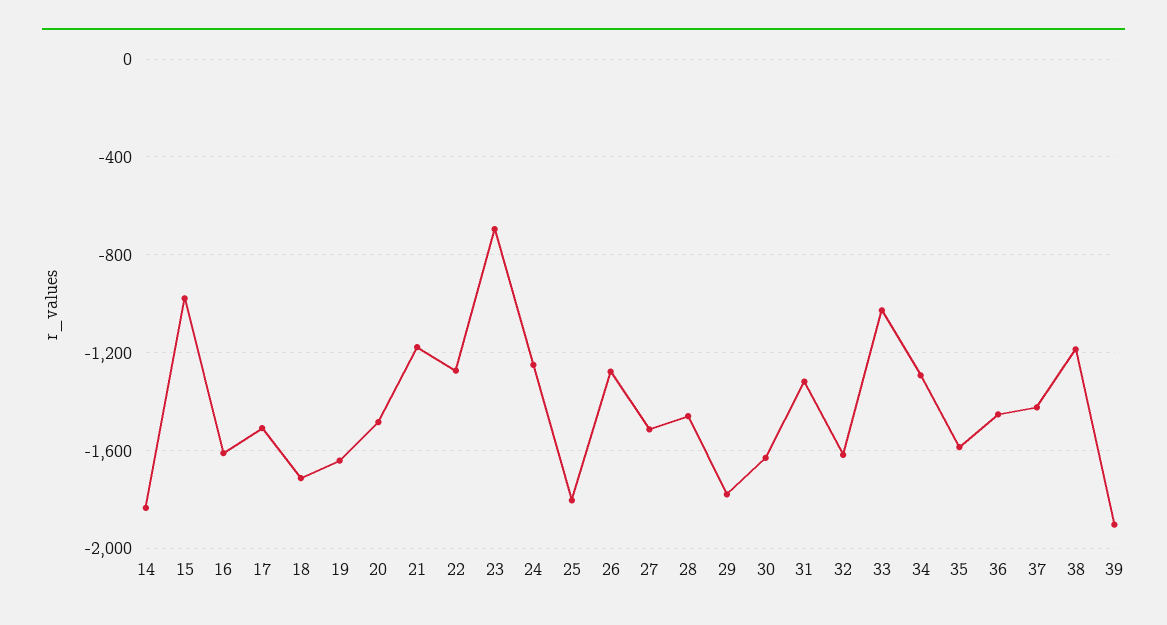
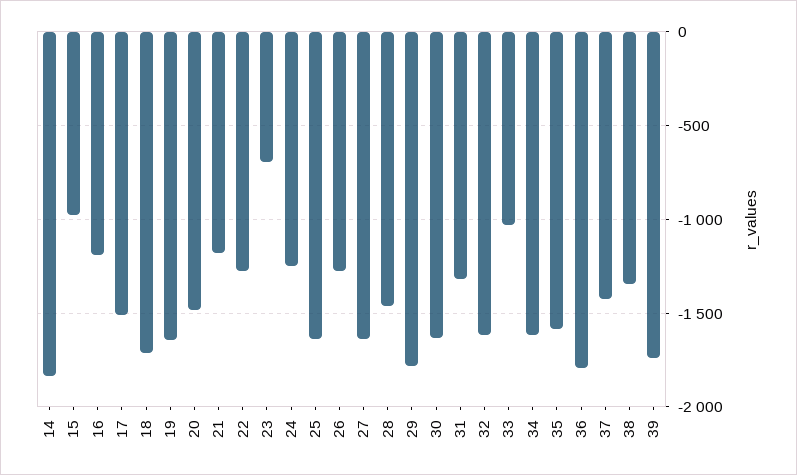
  {
    "14": -1850,
    "15": -1000,
-   "16": -1600,
+   "16": -1200,
    "17": -1500,
    "18": -1700,
    "19": -1650,
    "20": -1500,
    "21": -1200,
    "22": -1250,
    "23": -700,
    "24": -1250,
-   "25": -1800,
+   "25": -1650,
    "26": -1300,
-   "27": -1500,
+   "27": -1650,
    "28": -1450,
    "29": -1800,
    "30": -1650,
    "31": -1300,
    "32": -1600,
    "33": -1050,
-   "34": -1300,
+   "34": -1600,
    "35": -1600,
-   "36": -1450,
+   "36": -1800,
    "37": -1400,
-   "38": -1200,
+   "38": -1350,
-   "39": -1900
+   "39": -1750
  }

